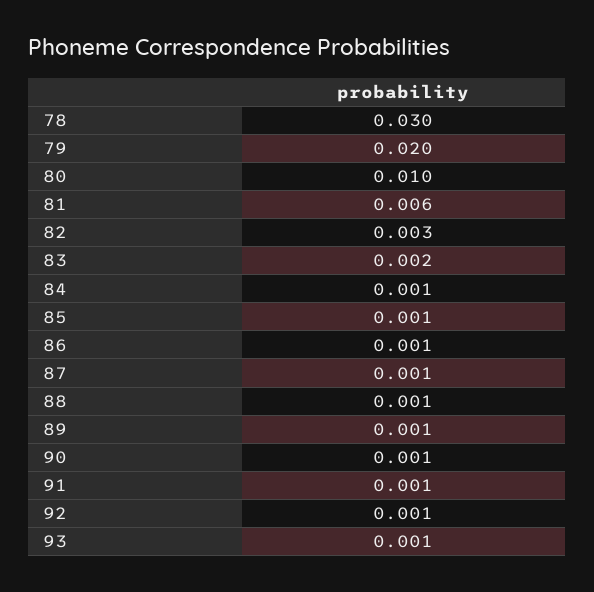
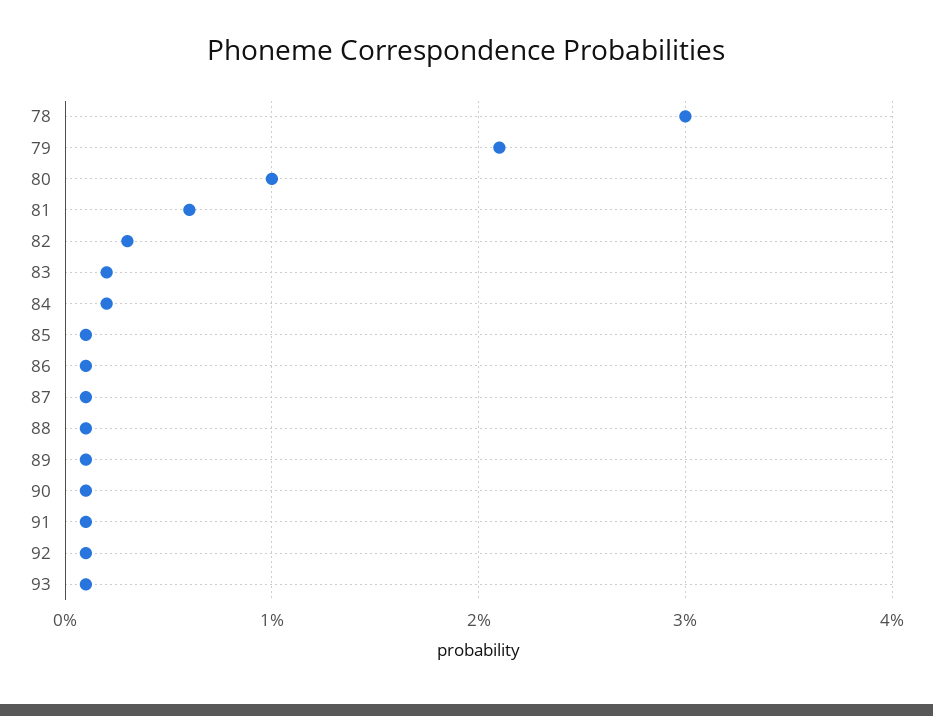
  {
    "78": 0.03,
-   "79": 0.02,
+   "79": 0.021,
    "80": 0.01,
    "81": 0.006,
    "82": 0.003,
    "83": 0.002,
-   "84": 0.001,
+   "84": 0.002,
    "85": 0.001,
    "86": 0.001,
    "87": 0.001,
    "88": 0.001,
    "89": 0.001,
    "90": 0.001,
    "91": 0.001,
    "92": 0.001,
    "93": 0.001
  }

